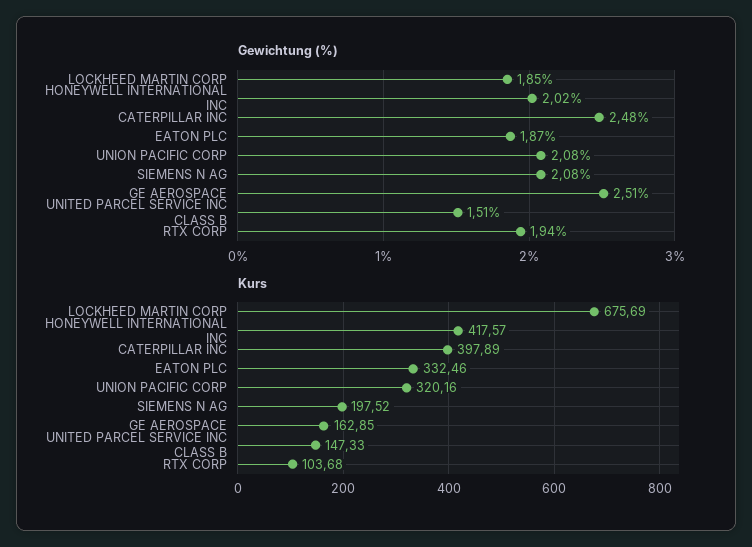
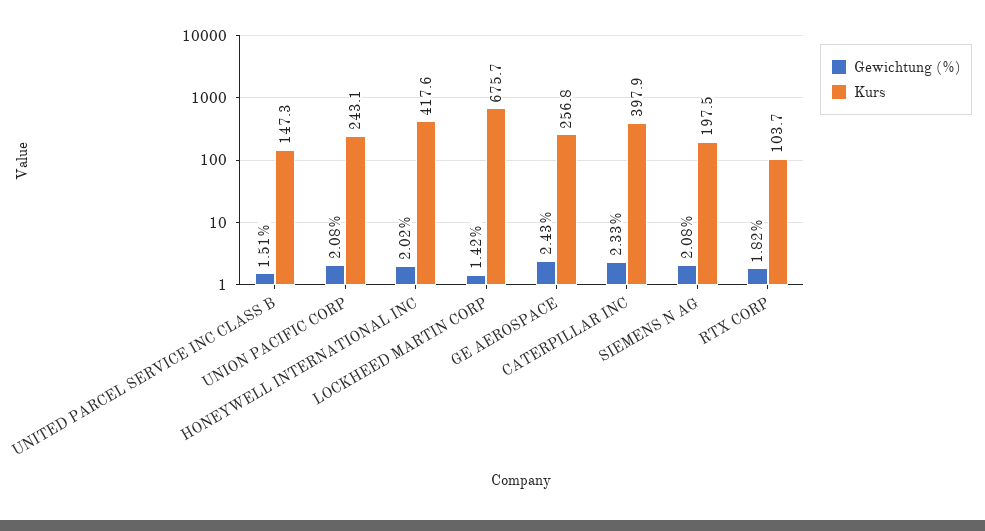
  {
    "Gewichtung (%)": {
-     "LOCKHEED MARTIN CORP": 1.85,
+     "LOCKHEED MARTIN CORP": 1.42,
      "HONEYWELL INTERNATIONAL INC": 2.02,
-     "CATERPILLAR INC": 2.48,
+     "CATERPILLAR INC": 2.33,
-     "EATON PLC": 1.87,
      "UNION PACIFIC CORP": 2.08,
      "SIEMENS N AG": 2.08,
-     "GE AEROSPACE": 2.51,
+     "GE AEROSPACE": 2.43,
      "UNITED PARCEL SERVICE INC CLASS B": 1.51,
-     "RTX CORP": 1.94
+     "RTX CORP": 1.82
    },
    "Kurs": {
      "LOCKHEED MARTIN CORP": 675.69,
      "HONEYWELL INTERNATIONAL INC": 417.57,
      "CATERPILLAR INC": 397.89,
-     "EATON PLC": 332.46,
-     "UNION PACIFIC CORP": 320.16,
+     "UNION PACIFIC CORP": 243.1,
      "SIEMENS N AG": 197.52,
-     "GE AEROSPACE": 162.85,
+     "GE AEROSPACE": 256.8,
      "UNITED PARCEL SERVICE INC CLASS B": 147.33,
      "RTX CORP": 103.68
    }
  }

